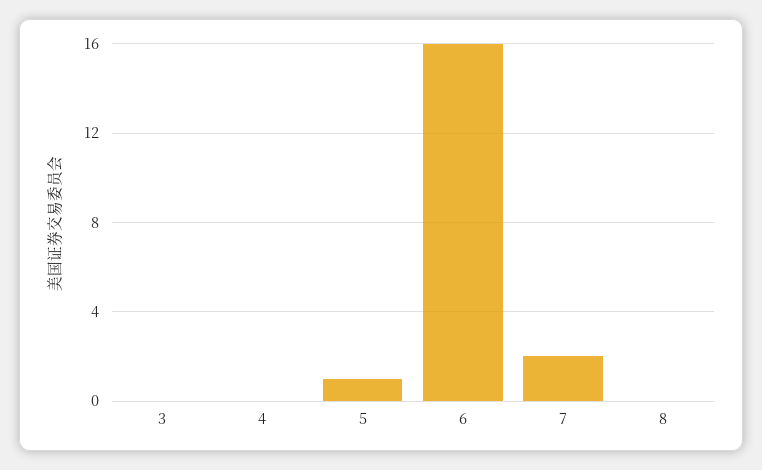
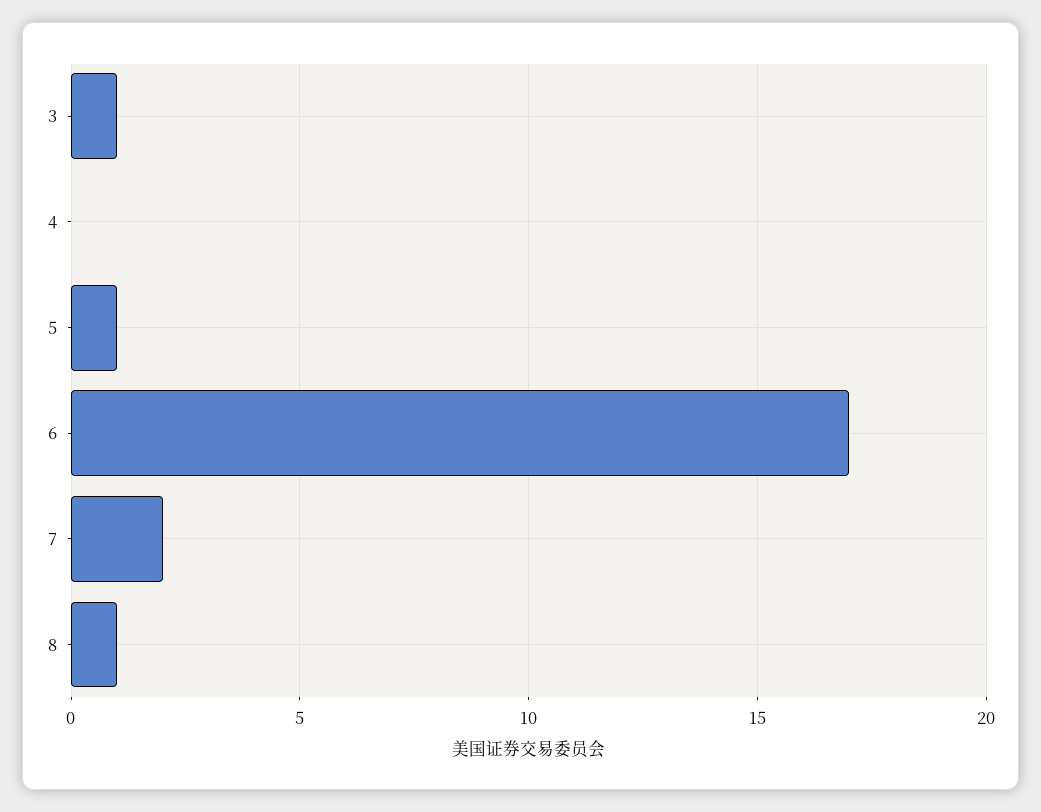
  {
-   "3": 0,
+   "3": 1,
    "4": 0,
    "5": 1,
-   "6": 16,
+   "6": 17,
    "7": 2,
-   "8": 0
+   "8": 1
  }

